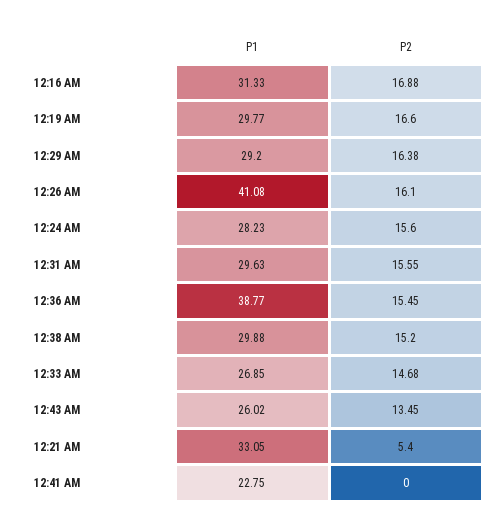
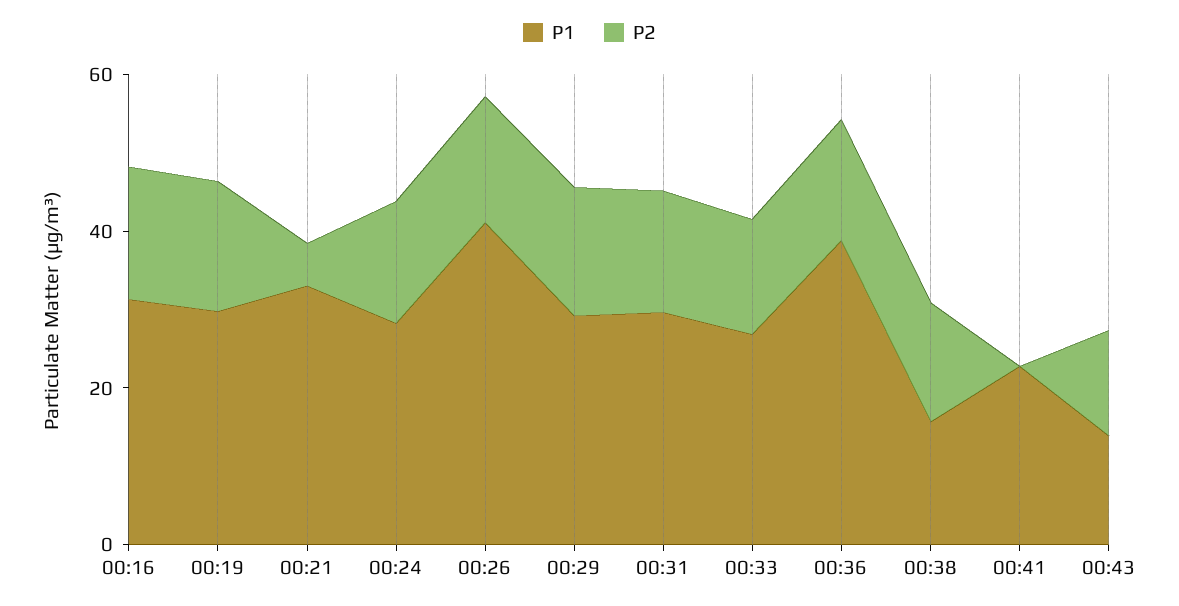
  {
    "P1": {
      "12:16 AM": 31.33,
      "12:19 AM": 29.77,
      "12:29 AM": 29.2,
      "12:26 AM": 41.08,
      "12:24 AM": 28.23,
      "12:31 AM": 29.63,
      "12:36 AM": 38.77,
-     "12:38 AM": 29.88,
+     "12:38 AM": 15,
      "12:33 AM": 26.85,
-     "12:43 AM": 26.02,
+     "12:43 AM": 15,
      "12:21 AM": 33.05,
      "12:41 AM": 22.75
    },
    "P2": {
      "12:16 AM": 16.88,
      "12:19 AM": 16.6,
      "12:29 AM": 16.38,
      "12:26 AM": 16.1,
      "12:24 AM": 15.6,
      "12:31 AM": 15.55,
      "12:36 AM": 15.45,
      "12:38 AM": 15.2,
      "12:33 AM": 14.68,
      "12:43 AM": 13.45,
      "12:21 AM": 5.4,
      "12:41 AM": 0
    }
  }

